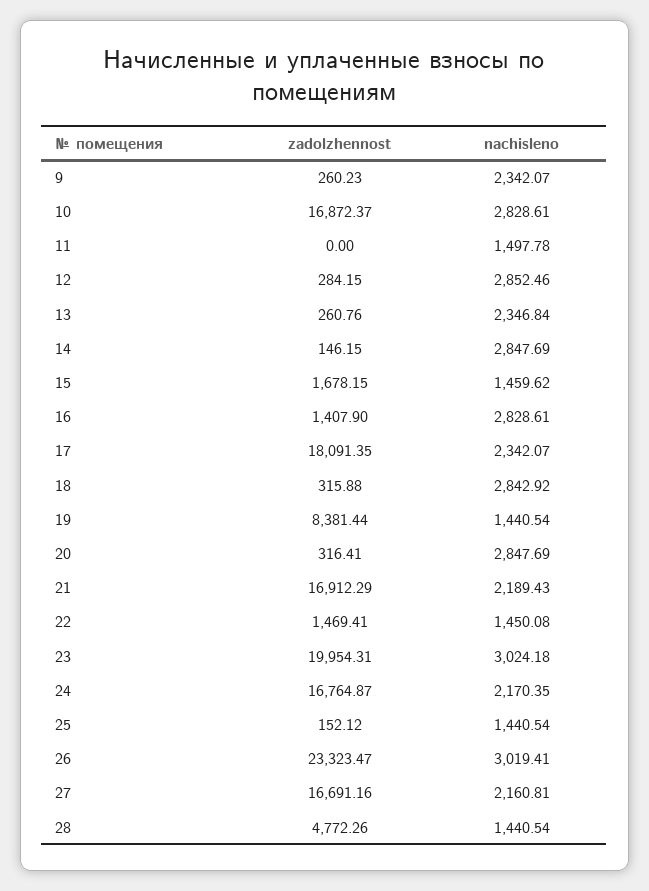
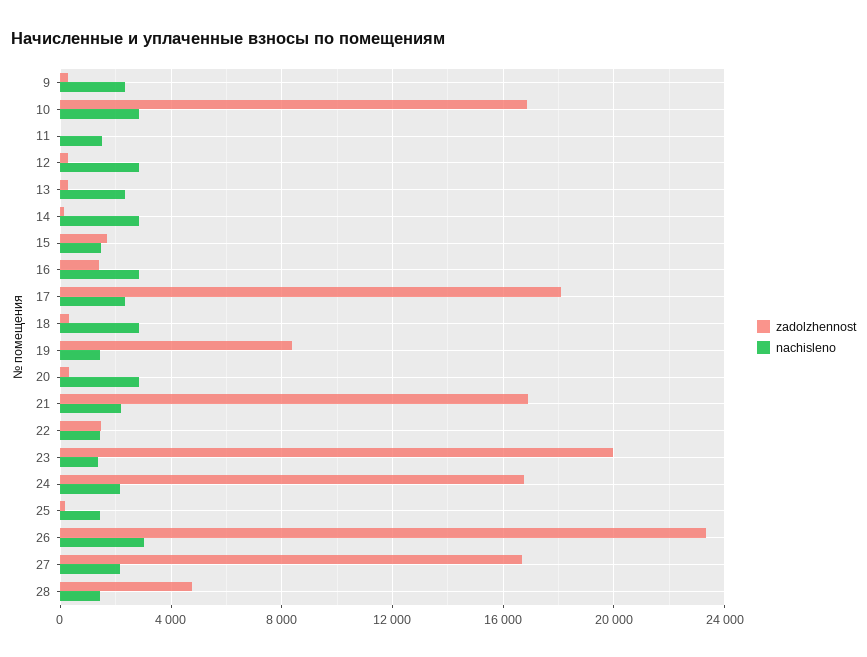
  {
    "zadolzhennost": {
      "9": 260.23,
      "10": 16872.37,
      "11": 0,
      "12": 284.15,
      "13": 260.76,
      "14": 146.15,
      "15": 1678.15,
      "16": 1407.9,
      "17": 18091.35,
      "18": 315.88,
      "19": 8381.44,
      "20": 316.41,
      "21": 16912.29,
      "22": 1469.41,
      "23": 19954.31,
      "24": 16764.87,
      "25": 152.12,
      "26": 23323.47,
      "27": 16691.16,
      "28": 4772.26
    },
    "nachisleno": {
      "9": 2342.07,
      "10": 2828.61,
      "11": 1497.78,
      "12": 2852.46,
      "13": 2346.84,
      "14": 2847.69,
      "15": 1459.62,
      "16": 2828.61,
      "17": 2342.07,
      "18": 2842.92,
      "19": 1440.54,
      "20": 2847.69,
      "21": 2189.43,
      "22": 1450.08,
-     "23": 3024.18,
+     "23": 1500,
      "24": 2170.35,
      "25": 1440.54,
      "26": 3019.41,
      "27": 2160.81,
      "28": 1440.54
    }
  }

